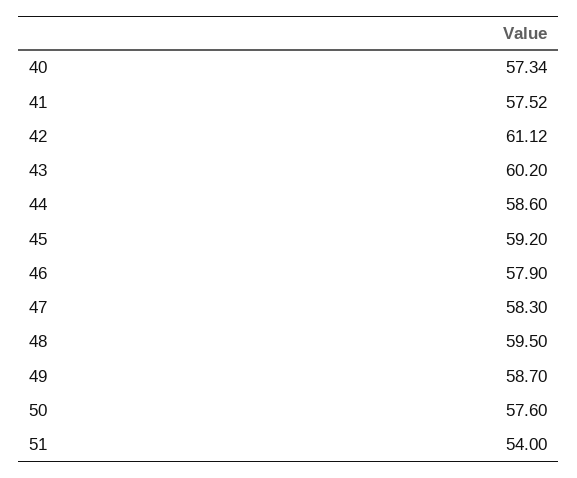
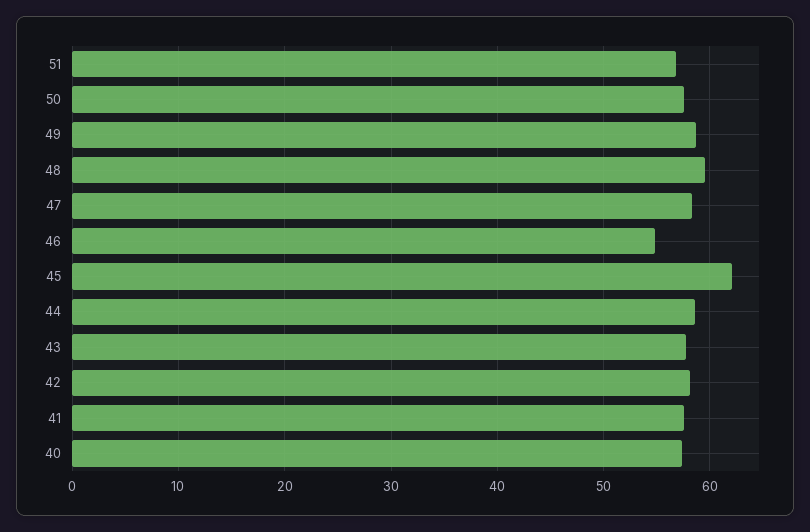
  {
    "40": 57.34,
    "41": 57.52,
-   "42": 61.12,
+   "42": 58,
-   "43": 60.2,
+   "43": 58,
    "44": 58.6,
-   "45": 59.2,
+   "45": 62,
-   "46": 57.9,
+   "46": 55,
    "47": 58.3,
    "48": 59.5,
    "49": 58.7,
    "50": 57.6,
-   "51": 54
+   "51": 57
  }

